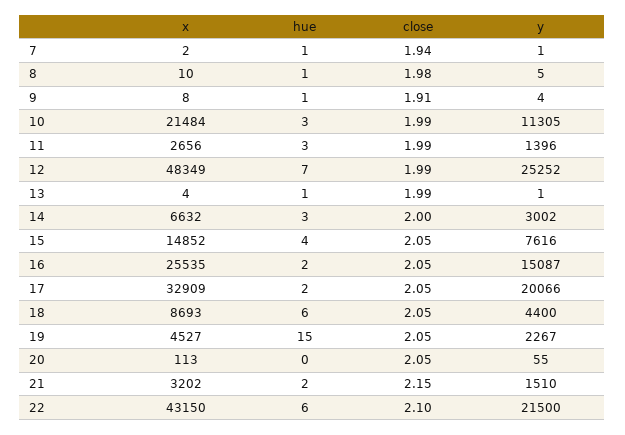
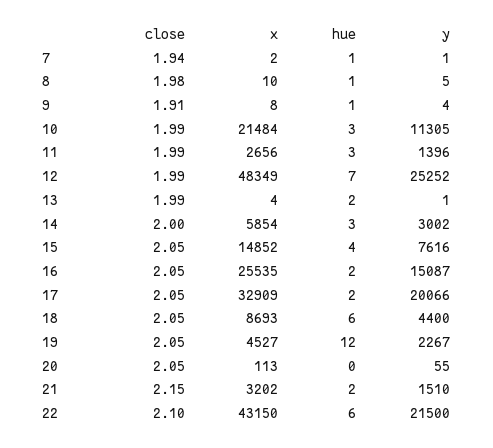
  {
    "x": {
      "7": 2,
      "8": 10,
      "9": 8,
      "10": 21484,
      "11": 2656,
      "12": 48349,
      "13": 4,
-     "14": 6632,
+     "14": 5854,
      "15": 14852,
      "16": 25535,
      "17": 32909,
      "18": 8693,
      "19": 4527,
      "20": 113,
      "21": 3202,
      "22": 43150
    },
    "hue": {
      "7": 1,
      "8": 1,
      "9": 1,
      "10": 3,
      "11": 3,
      "12": 7,
-     "13": 1,
+     "13": 2,
      "14": 3,
      "15": 4,
      "16": 2,
      "17": 2,
      "18": 6,
-     "19": 15,
+     "19": 12,
      "20": 0,
      "21": 2,
      "22": 6
    },
    "close": {
      "7": 1.94,
      "8": 1.98,
      "9": 1.91,
      "10": 1.99,
      "11": 1.99,
      "12": 1.99,
      "13": 1.99,
      "14": 2,
      "15": 2.05,
      "16": 2.05,
      "17": 2.05,
      "18": 2.05,
      "19": 2.05,
      "20": 2.05,
      "21": 2.15,
      "22": 2.1
    },
    "y": {
      "7": 1,
      "8": 5,
      "9": 4,
      "10": 11305,
      "11": 1396,
      "12": 25252,
      "13": 1,
      "14": 3002,
      "15": 7616,
      "16": 15087,
      "17": 20066,
      "18": 4400,
      "19": 2267,
      "20": 55,
      "21": 1510,
      "22": 21500
    }
  }

